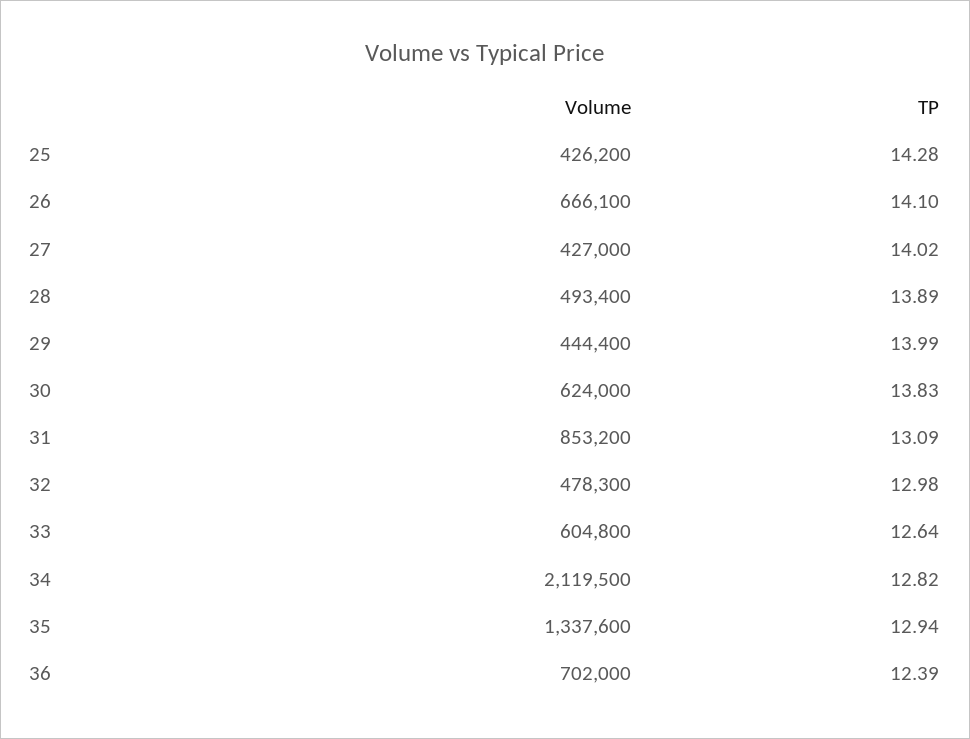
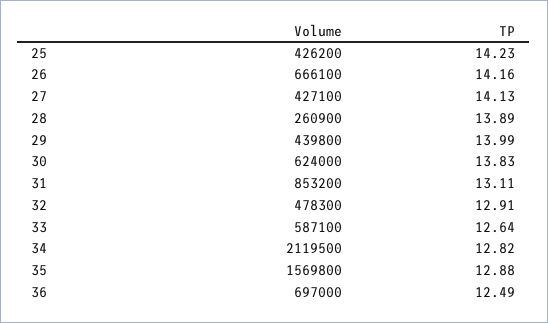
  {
    "Volume": {
      "25": 426200,
      "26": 666100,
-     "27": 427000,
+     "27": 427100,
-     "28": 493400,
+     "28": 260900,
-     "29": 444400,
+     "29": 439800,
      "30": 624000,
      "31": 853200,
      "32": 478300,
-     "33": 604800,
+     "33": 587100,
      "34": 2119500,
-     "35": 1337600,
+     "35": 1569800,
-     "36": 702000
+     "36": 697000
    },
    "TP": {
-     "25": 14.28,
+     "25": 14.23,
-     "26": 14.1,
+     "26": 14.16,
-     "27": 14.02,
+     "27": 14.13,
      "28": 13.89,
      "29": 13.99,
      "30": 13.83,
-     "31": 13.09,
+     "31": 13.11,
-     "32": 12.98,
+     "32": 12.91,
      "33": 12.64,
      "34": 12.82,
-     "35": 12.94,
+     "35": 12.88,
-     "36": 12.39
+     "36": 12.49
    }
  }

